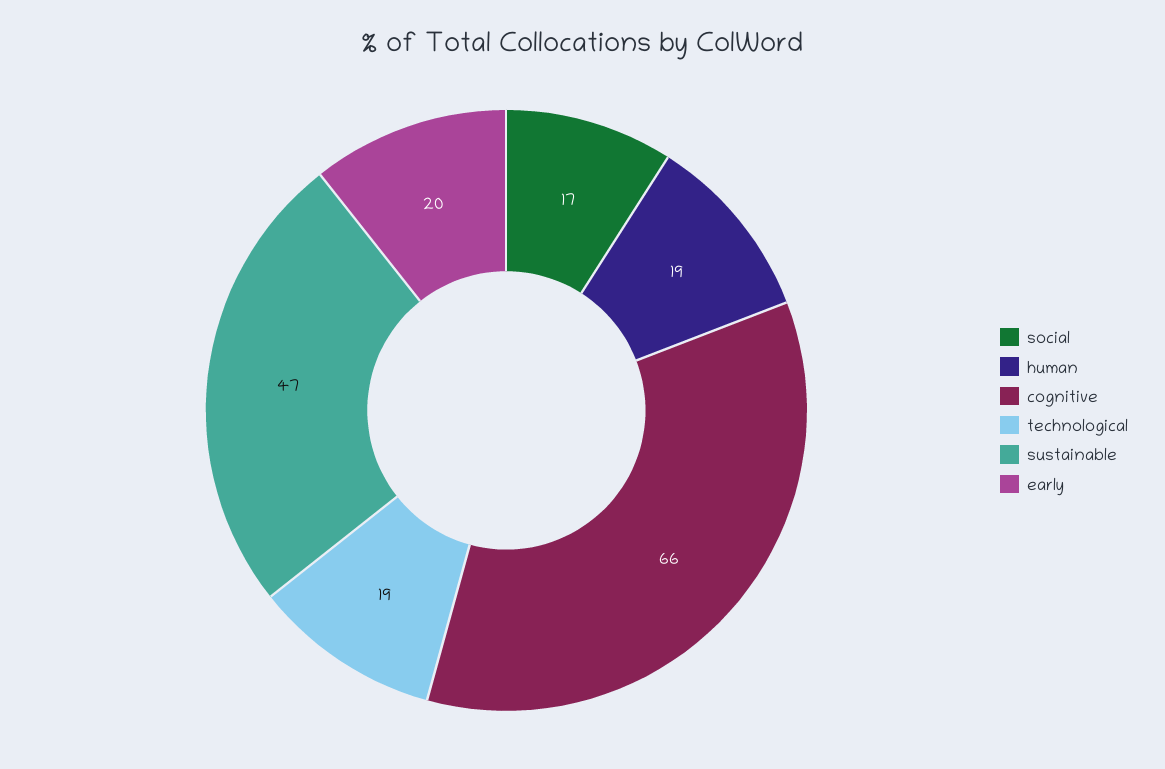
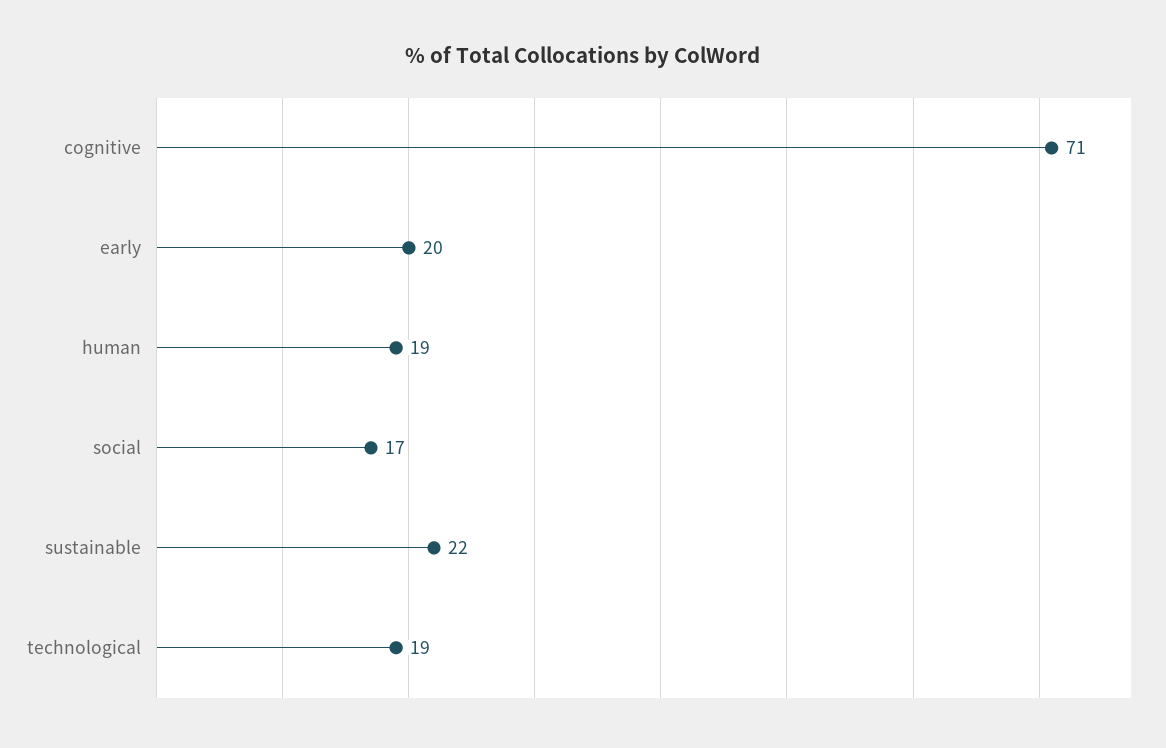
  {
    "social": 17,
    "human": 19,
-   "cognitive": 66,
+   "cognitive": 71,
    "technological": 19,
-   "sustainable": 47,
+   "sustainable": 22,
    "early": 20
  }

